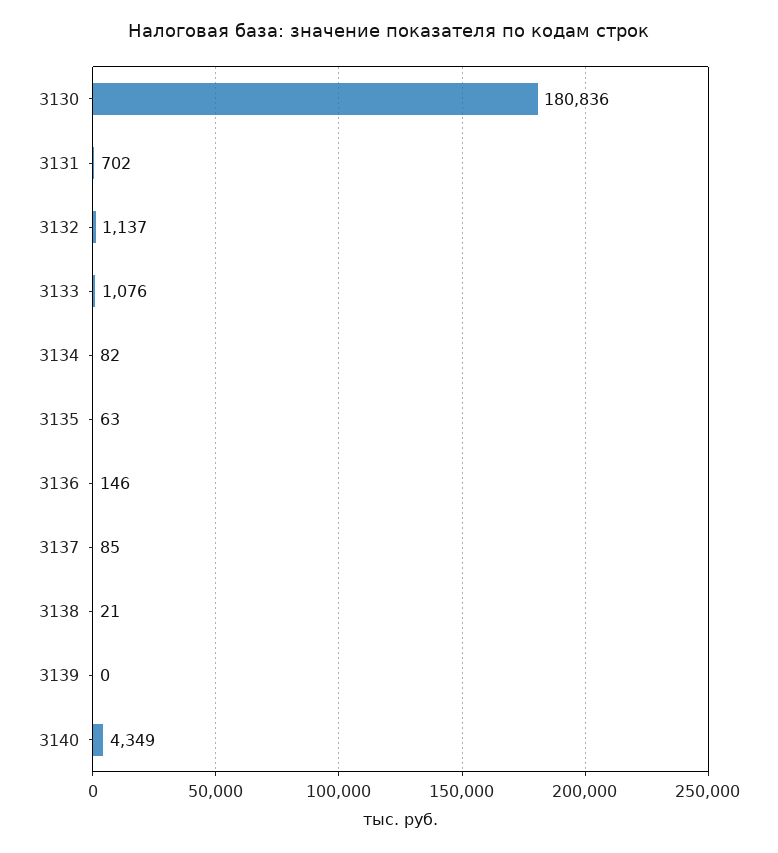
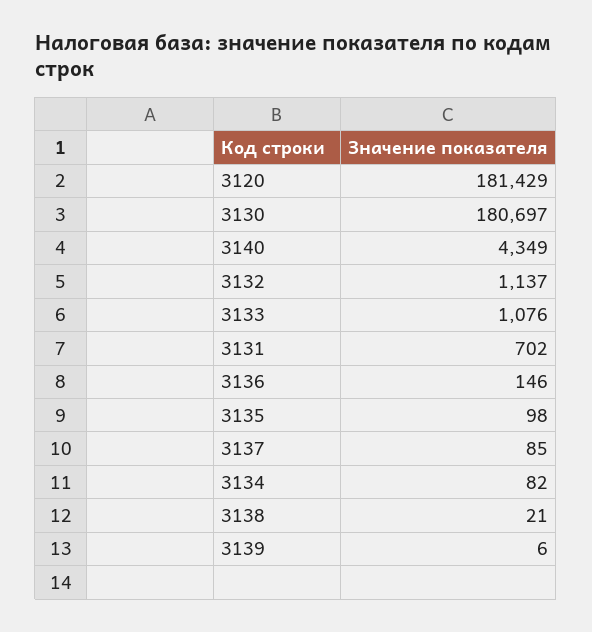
  {
-   "3130": 180836,
+   "3130": 180697,
    "3131": 702,
    "3132": 1137,
    "3133": 1076,
    "3134": 82,
-   "3135": 63,
+   "3135": 98,
    "3136": 146,
    "3137": 85,
    "3138": 21,
-   "3139": 0,
+   "3139": 6,
-   "3140": 4349
+   "3140": 4349,
+   "3120": 181429
  }

